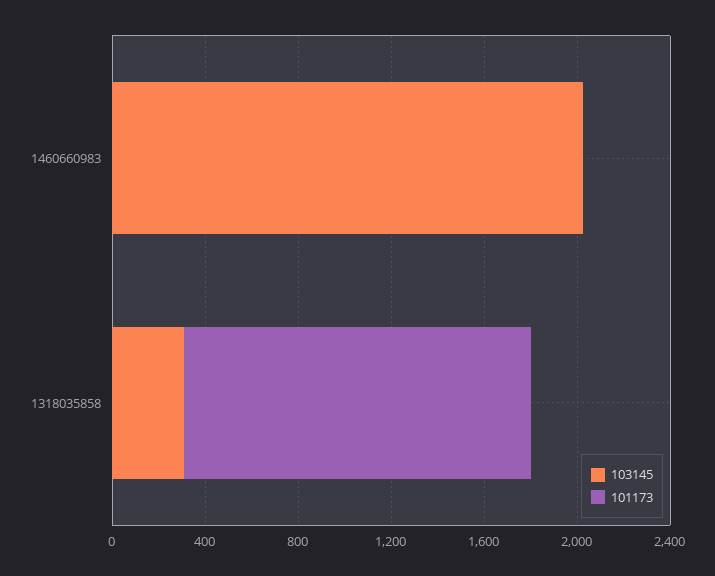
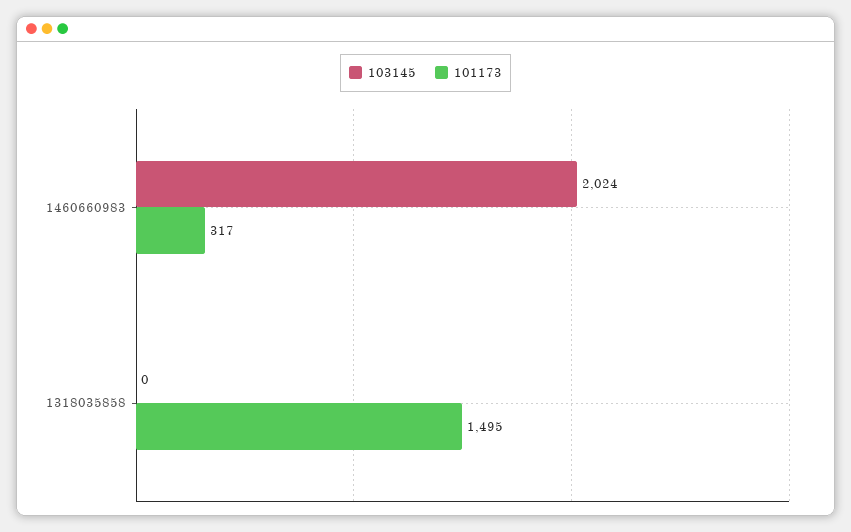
  {
    "103145": {
      "1460660983": 2024,
-     "1318035858": 300
+     "1318035858": 0
    },
    "101173": {
-     "1460660983": 0,
+     "1460660983": 317,
      "1318035858": 1495
    }
  }

